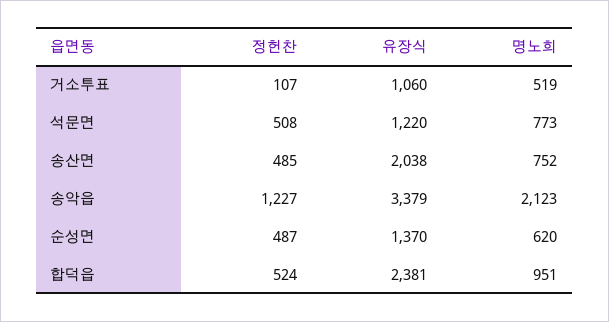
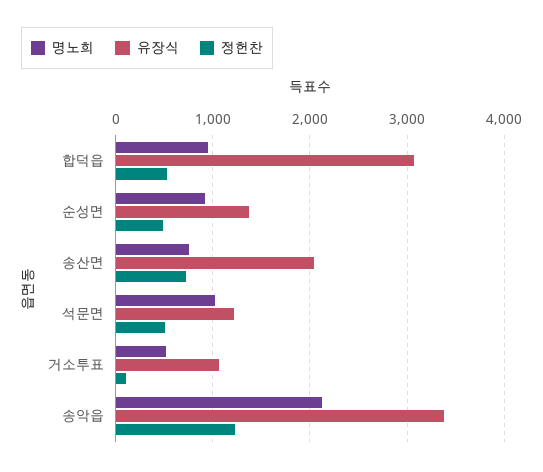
  {
    "정헌찬": {
      "거소투표": 107,
      "석문면": 508,
-     "송산면": 485,
+     "송산면": 700,
      "송악읍": 1227,
      "순성면": 487,
      "합덕읍": 524
    },
    "유장식": {
      "거소투표": 1060,
      "석문면": 1220,
      "송산면": 2038,
      "송악읍": 3379,
      "순성면": 1370,
-     "합덕읍": 2381
+     "합덕읍": 3100
    },
    "명노희": {
      "거소투표": 519,
-     "석문면": 773,
+     "석문면": 1000,
      "송산면": 752,
      "송악읍": 2123,
-     "순성면": 620,
+     "순성면": 900,
      "합덕읍": 951
    }
  }

